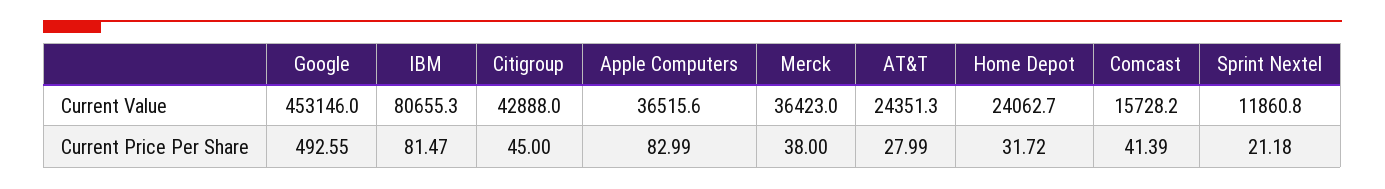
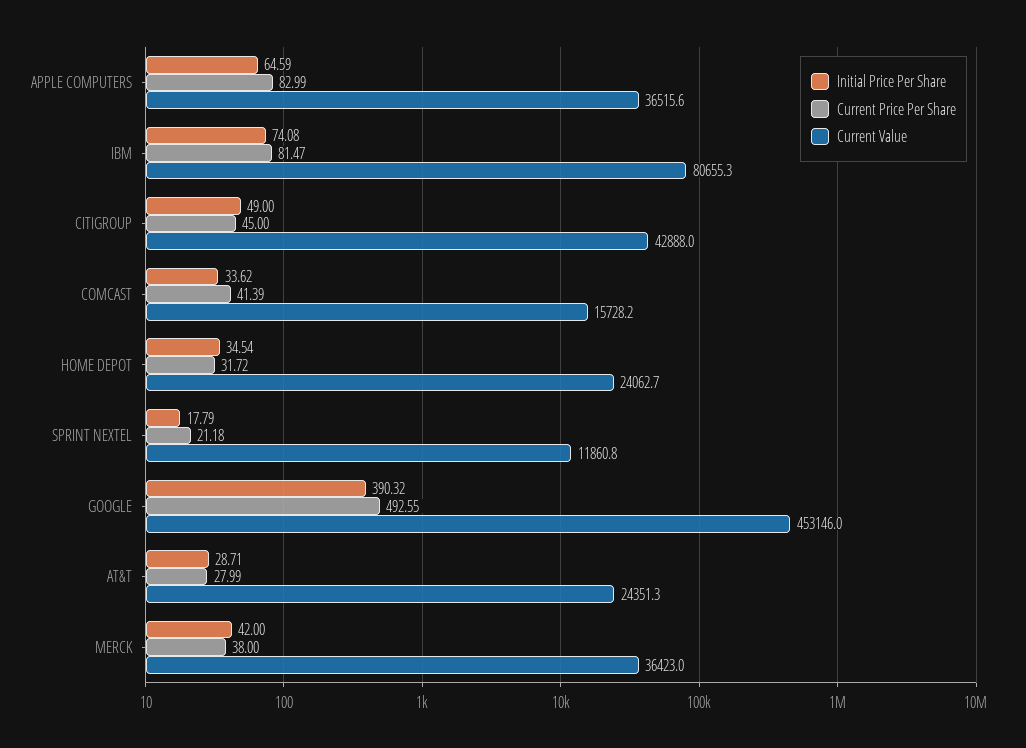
  {
    "Current Value": {
      "Google": 453146,
      "IBM": 80655.3,
      "Citigroup": 42888,
      "Apple Computers": 36515.6,
      "Merck": 36423,
      "AT&T": 24351.3,
      "Home Depot": 24062.7,
      "Comcast": 15728.2,
      "Sprint Nextel": 11860.8
    },
    "Current Price Per Share": {
      "Google": 492.55,
      "IBM": 81.47,
      "Citigroup": 45,
      "Apple Computers": 82.99,
      "Merck": 38,
      "AT&T": 27.99,
      "Home Depot": 31.72,
      "Comcast": 41.39,
      "Sprint Nextel": 21.18
-   }
+   },
+   "Initial Price Per Share": {
+     "Apple Computers": 64.59,
+     "IBM": 74.08,
+     "Citigroup": 49,
+     "Comcast": 33.62,
+     "Home Depot": 34.54,
+     "Sprint Nextel": 17.79,
+     "Google": 390.32,
+     "AT&T": 28.71,
+     "Merck": 42
+   }
  }

